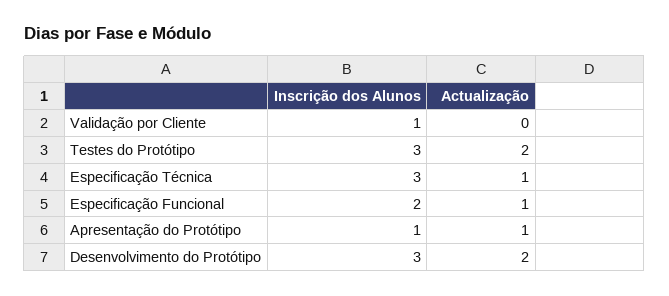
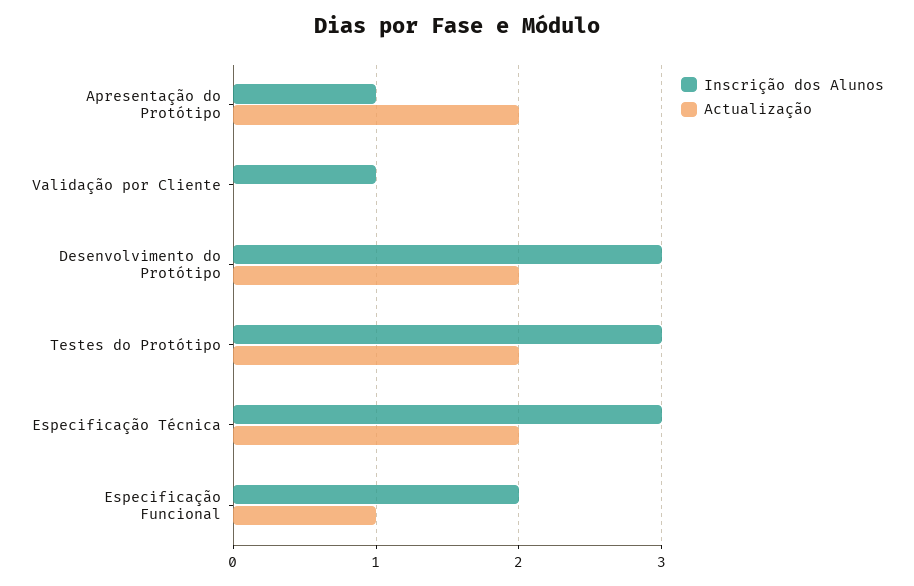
  {
    "Inscrição dos Alunos": {
      "Validação por Cliente": 1,
      "Testes do Protótipo": 3,
      "Especificação Técnica": 3,
      "Especificação Funcional": 2,
      "Apresentação do Protótipo": 1,
      "Desenvolvimento do Protótipo": 3
    },
    "Actualização": {
      "Validação por Cliente": 0,
      "Testes do Protótipo": 2,
-     "Especificação Técnica": 1,
+     "Especificação Técnica": 2,
      "Especificação Funcional": 1,
-     "Apresentação do Protótipo": 1,
+     "Apresentação do Protótipo": 2,
      "Desenvolvimento do Protótipo": 2
    }
  }

